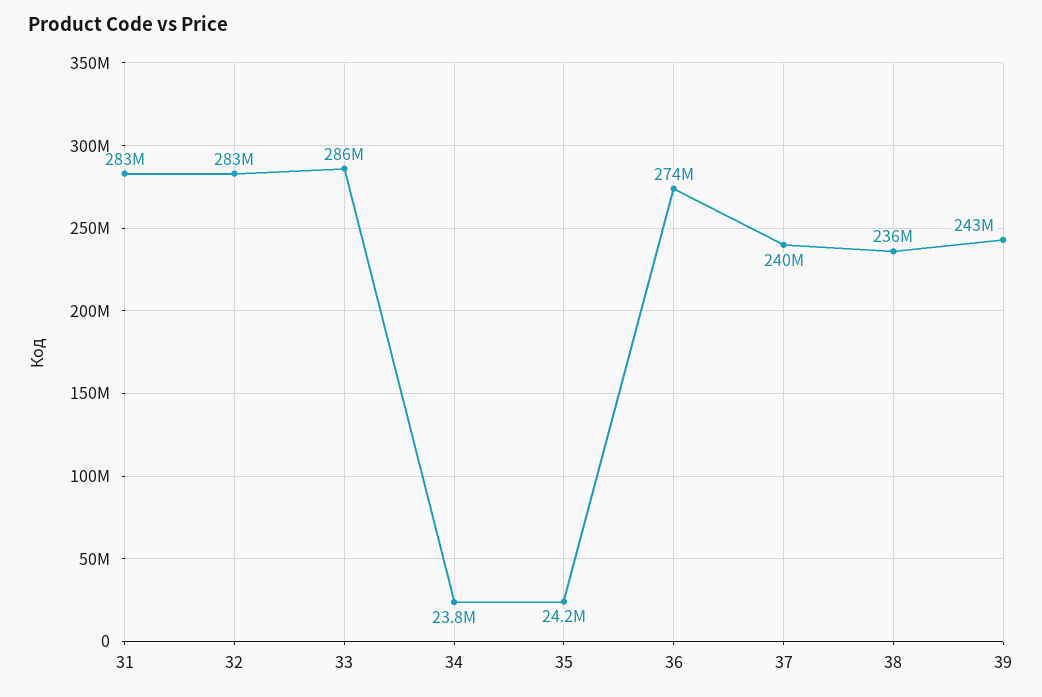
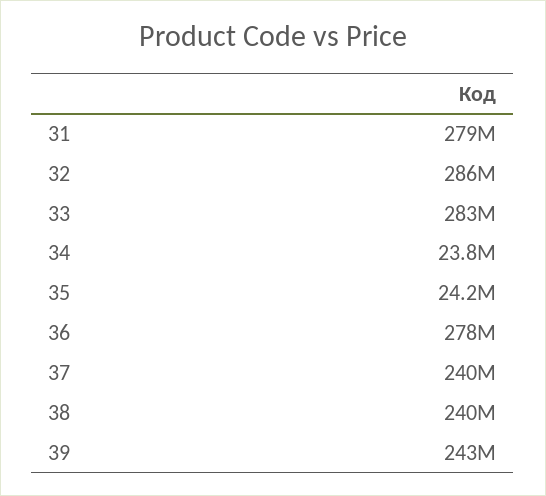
  {
-   "31": 283000000,
+   "31": 279000000,
-   "32": 283000000,
+   "32": 286000000,
-   "33": 286000000,
+   "33": 283000000,
    "34": 23800000,
    "35": 24200000,
-   "36": 274000000,
+   "36": 278000000,
    "37": 240000000,
-   "38": 236000000,
+   "38": 240000000,
    "39": 243000000
  }

